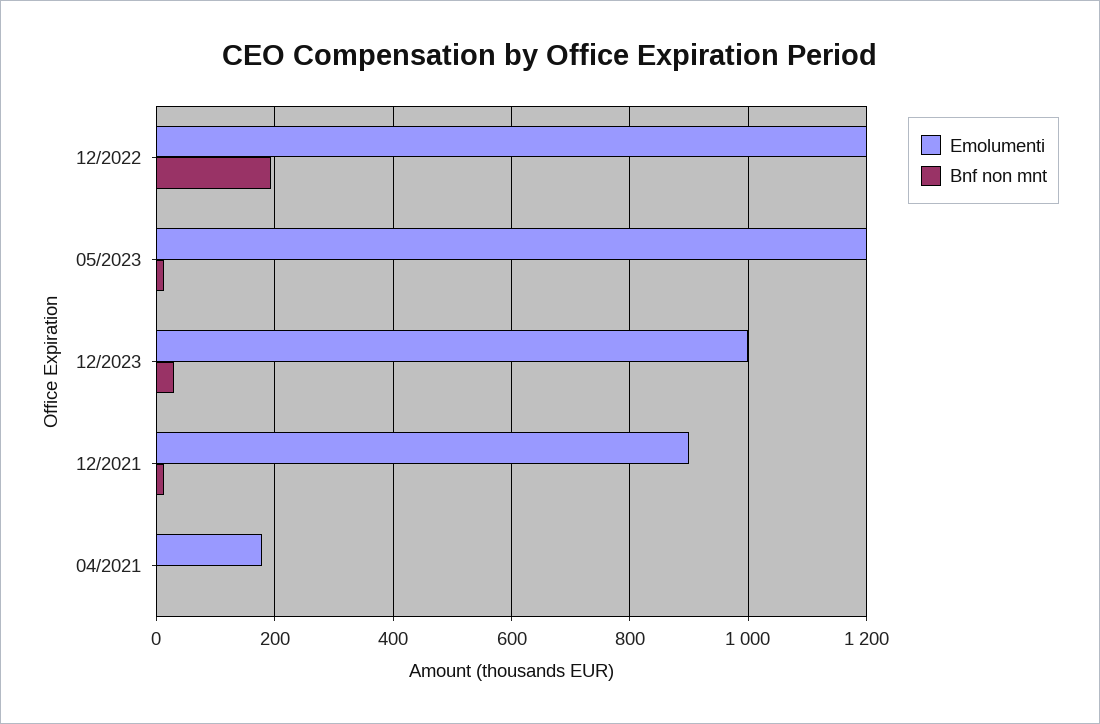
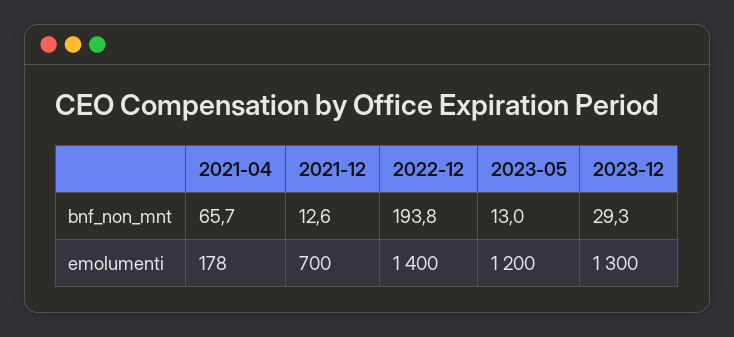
  {
    "Emolumenti": {
-     "12/2022": 1200,
+     "12/2022": 1400,
      "05/2023": 1200,
-     "12/2023": 1000,
+     "12/2023": 1300,
-     "12/2021": 900,
+     "12/2021": 700,
      "04/2021": 178
    },
    "Bnf non mnt": {
      "12/2022": 193.8,
      "05/2023": 13,
      "12/2023": 29.3,
      "12/2021": 12.6,
-     "04/2021": 0
+     "04/2021": 65.7
    }
  }

